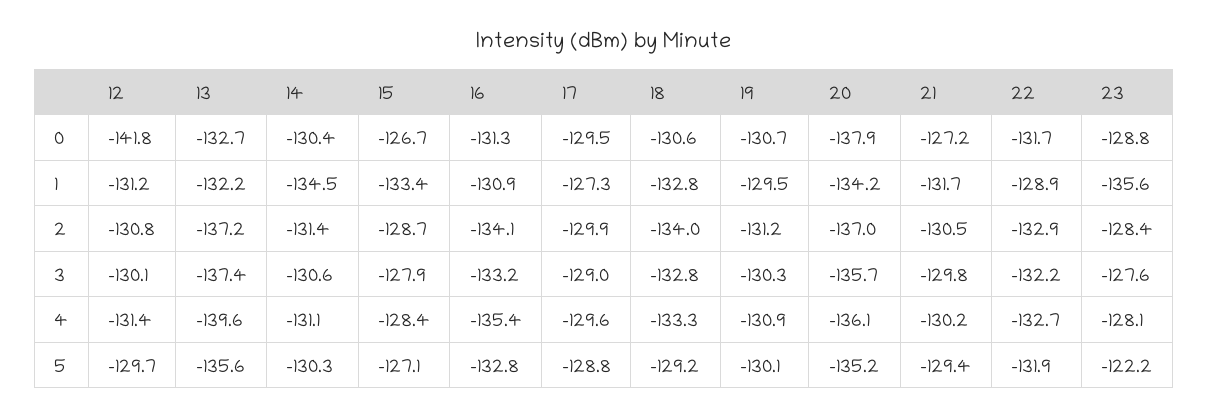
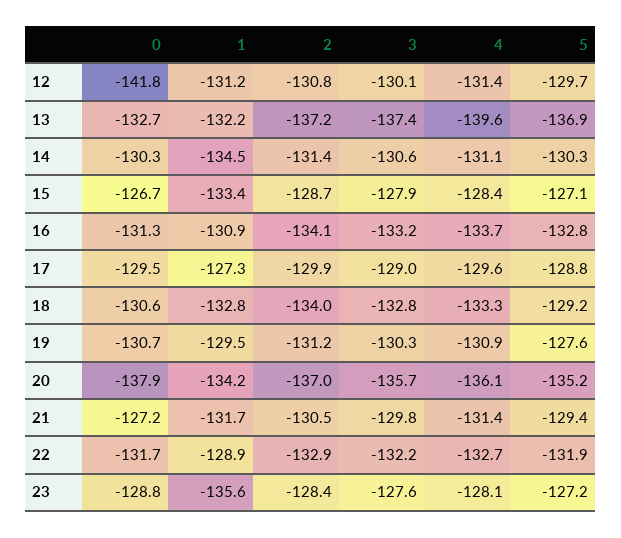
  {
    "12": {
      "0": -141.8,
      "1": -131.2,
      "2": -130.8,
      "3": -130.1,
      "4": -131.4,
      "5": -129.7
    },
    "13": {
      "0": -132.7,
      "1": -132.2,
      "2": -137.2,
      "3": -137.4,
      "4": -139.6,
-     "5": -135.6
+     "5": -136.9
    },
    "14": {
-     "0": -130.4,
+     "0": -130.3,
      "1": -134.5,
      "2": -131.4,
      "3": -130.6,
      "4": -131.1,
      "5": -130.3
    },
    "15": {
      "0": -126.7,
      "1": -133.4,
      "2": -128.7,
      "3": -127.9,
      "4": -128.4,
      "5": -127.1
    },
    "16": {
      "0": -131.3,
      "1": -130.9,
      "2": -134.1,
      "3": -133.2,
-     "4": -135.4,
+     "4": -133.7,
      "5": -132.8
    },
    "17": {
      "0": -129.5,
      "1": -127.3,
      "2": -129.9,
      "3": -129,
      "4": -129.6,
      "5": -128.8
    },
    "18": {
      "0": -130.6,
      "1": -132.8,
      "2": -134,
      "3": -132.8,
      "4": -133.3,
      "5": -129.2
    },
    "19": {
      "0": -130.7,
      "1": -129.5,
      "2": -131.2,
      "3": -130.3,
      "4": -130.9,
-     "5": -130.1
+     "5": -127.6
    },
    "20": {
      "0": -137.9,
      "1": -134.2,
      "2": -137,
      "3": -135.7,
      "4": -136.1,
      "5": -135.2
    },
    "21": {
      "0": -127.2,
      "1": -131.7,
      "2": -130.5,
      "3": -129.8,
-     "4": -130.2,
+     "4": -131.4,
      "5": -129.4
    },
    "22": {
      "0": -131.7,
      "1": -128.9,
      "2": -132.9,
      "3": -132.2,
      "4": -132.7,
      "5": -131.9
    },
    "23": {
      "0": -128.8,
      "1": -135.6,
      "2": -128.4,
      "3": -127.6,
      "4": -128.1,
-     "5": -122.2
+     "5": -127.2
    }
  }

